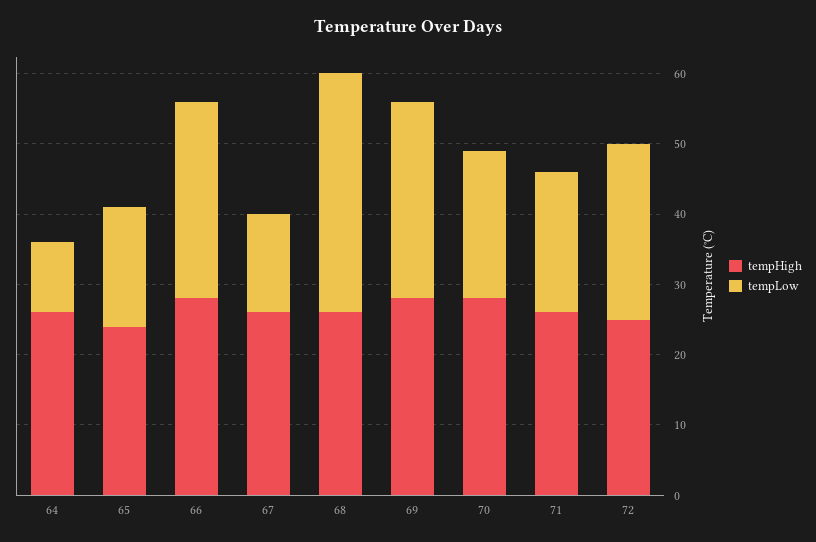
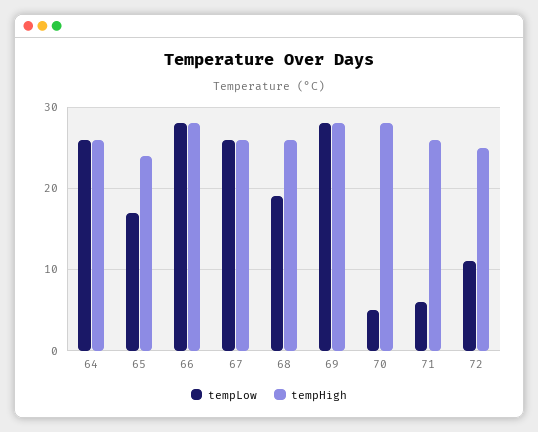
  {
    "tempHigh": {
      "64": 26,
      "65": 24,
      "66": 28,
      "67": 26,
      "68": 26,
      "69": 28,
      "70": 28,
      "71": 26,
      "72": 25
    },
    "tempLow": {
-     "64": 10,
+     "64": 26,
      "65": 17,
      "66": 28,
-     "67": 15,
+     "67": 26,
-     "68": 35,
+     "68": 19,
      "69": 28,
-     "70": 20,
+     "70": 5,
-     "71": 20,
+     "71": 6,
-     "72": 25
+     "72": 11
    }
  }

